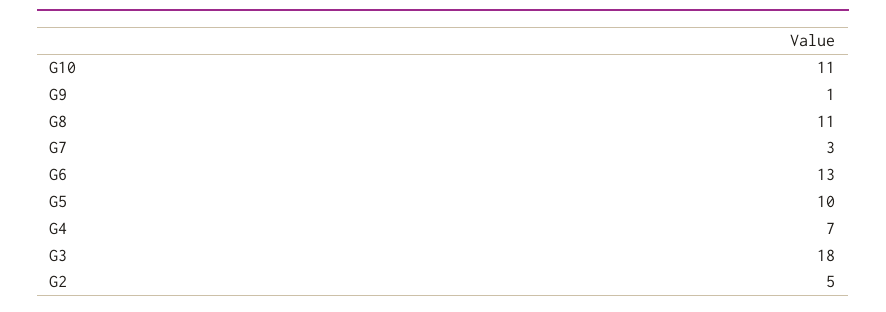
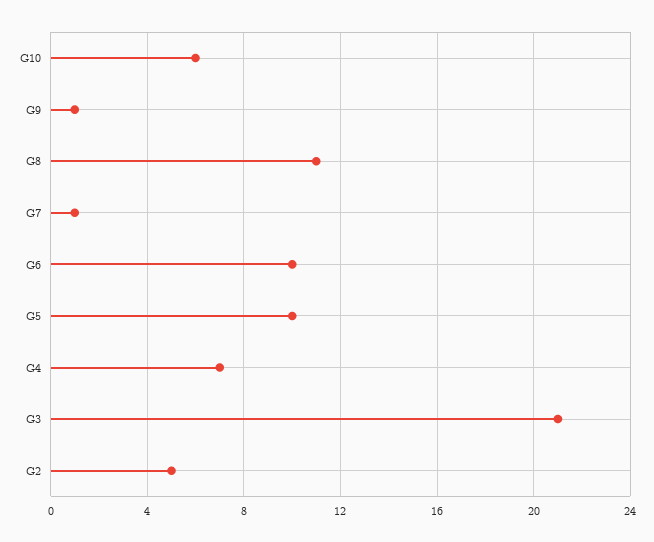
  {
-   "G10": 11,
+   "G10": 6,
    "G9": 1,
    "G8": 11,
-   "G7": 3,
+   "G7": 1,
-   "G6": 13,
+   "G6": 10,
    "G5": 10,
    "G4": 7,
-   "G3": 18,
+   "G3": 21,
    "G2": 5
  }

